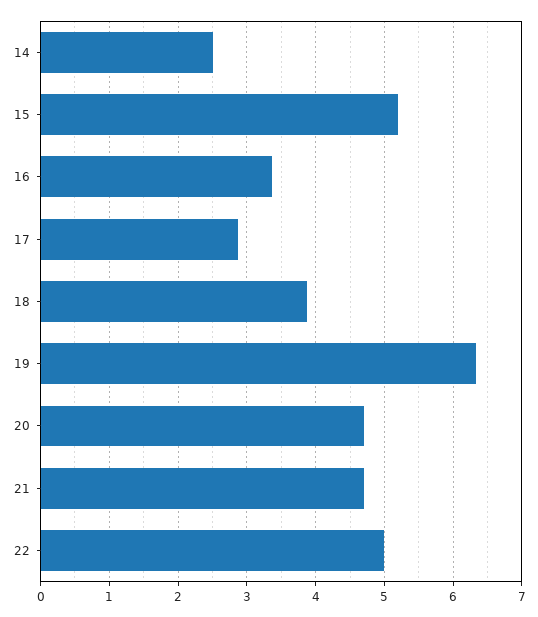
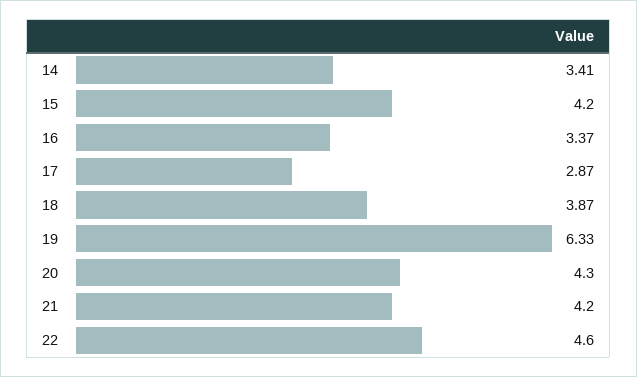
  {
-   "14": 2.5,
+   "14": 3.41,
-   "15": 5.2,
+   "15": 4.2,
    "16": 3.37,
    "17": 2.87,
    "18": 3.87,
    "19": 6.33,
-   "20": 4.7,
+   "20": 4.3,
-   "21": 4.7,
+   "21": 4.2,
-   "22": 5
+   "22": 4.6
  }

